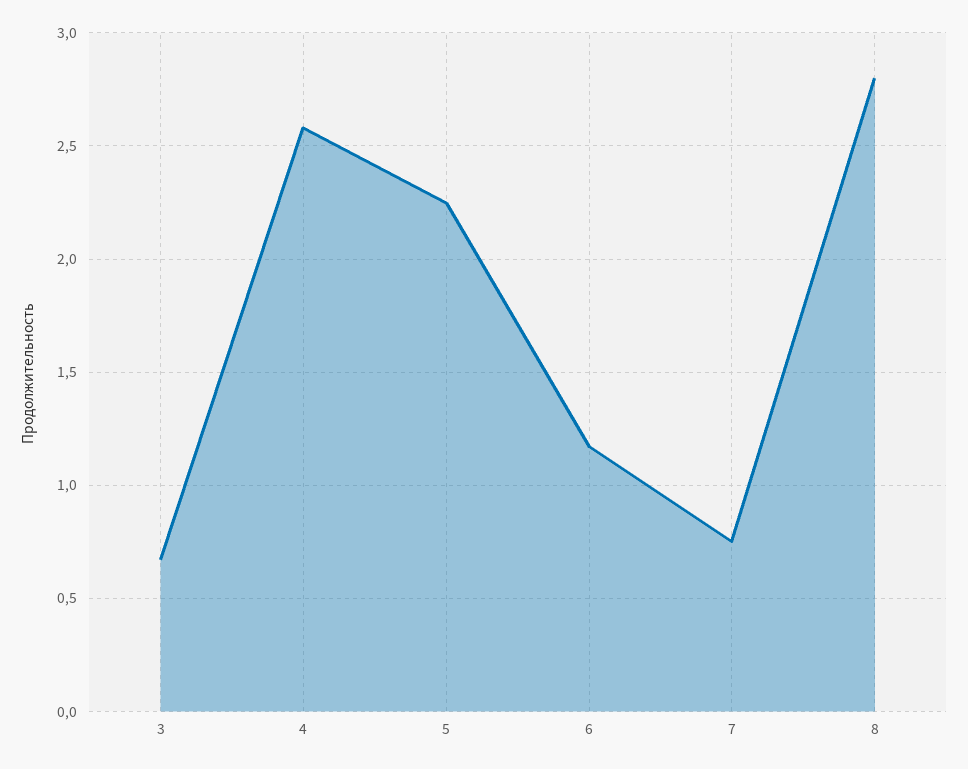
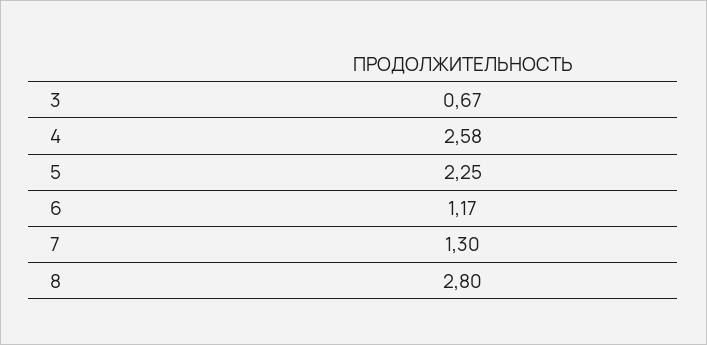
  {
    "3": 0.67,
    "4": 2.58,
    "5": 2.25,
    "6": 1.17,
-   "7": 0.75,
+   "7": 1.3,
    "8": 2.8
  }

